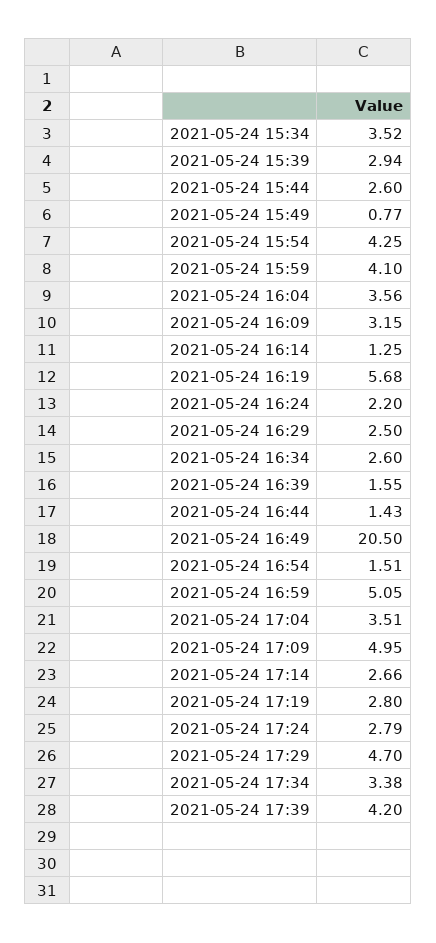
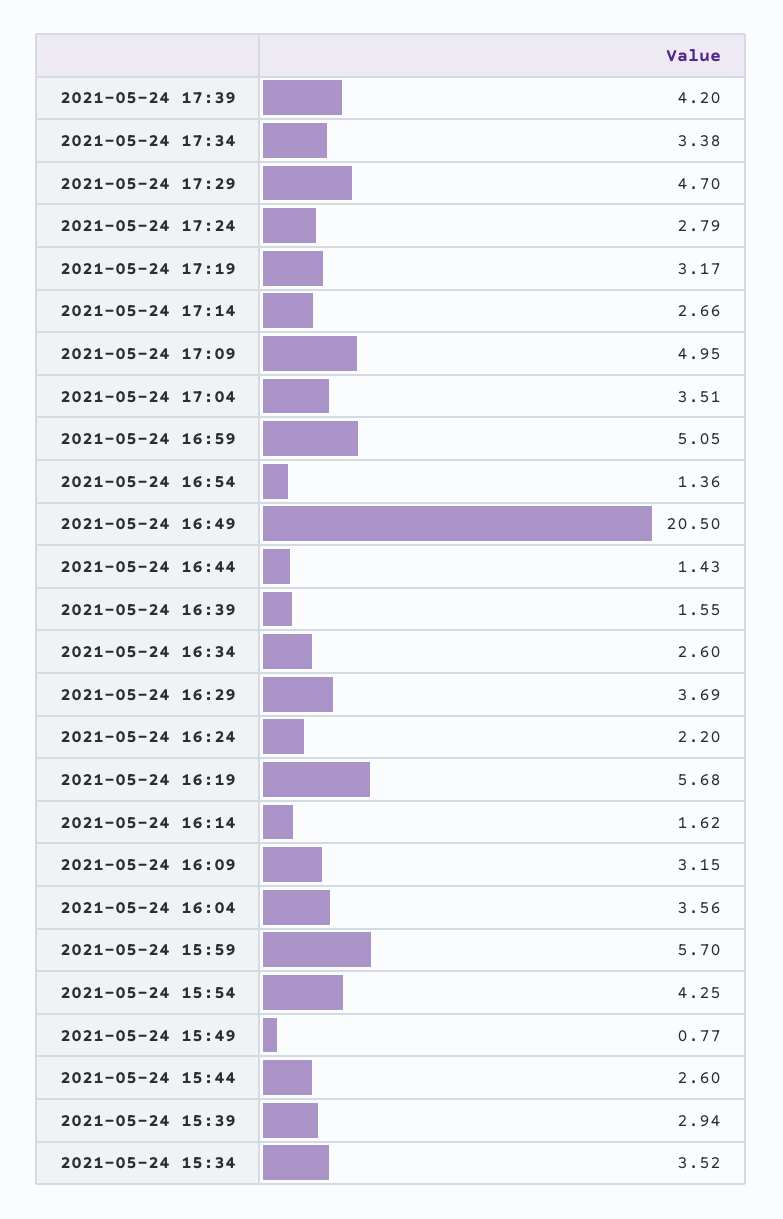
  {
    "2021-05-24 15:34": 3.52,
    "2021-05-24 15:39": 2.94,
    "2021-05-24 15:44": 2.6,
    "2021-05-24 15:49": 0.77,
    "2021-05-24 15:54": 4.25,
-   "2021-05-24 15:59": 4.1,
+   "2021-05-24 15:59": 5.7,
    "2021-05-24 16:04": 3.56,
    "2021-05-24 16:09": 3.15,
-   "2021-05-24 16:14": 1.25,
+   "2021-05-24 16:14": 1.62,
    "2021-05-24 16:19": 5.68,
    "2021-05-24 16:24": 2.2,
-   "2021-05-24 16:29": 2.5,
+   "2021-05-24 16:29": 3.69,
    "2021-05-24 16:34": 2.6,
    "2021-05-24 16:39": 1.55,
    "2021-05-24 16:44": 1.43,
    "2021-05-24 16:49": 20.5,
-   "2021-05-24 16:54": 1.51,
+   "2021-05-24 16:54": 1.36,
    "2021-05-24 16:59": 5.05,
    "2021-05-24 17:04": 3.51,
    "2021-05-24 17:09": 4.95,
    "2021-05-24 17:14": 2.66,
-   "2021-05-24 17:19": 2.8,
+   "2021-05-24 17:19": 3.17,
    "2021-05-24 17:24": 2.79,
    "2021-05-24 17:29": 4.7,
    "2021-05-24 17:34": 3.38,
    "2021-05-24 17:39": 4.2
  }

